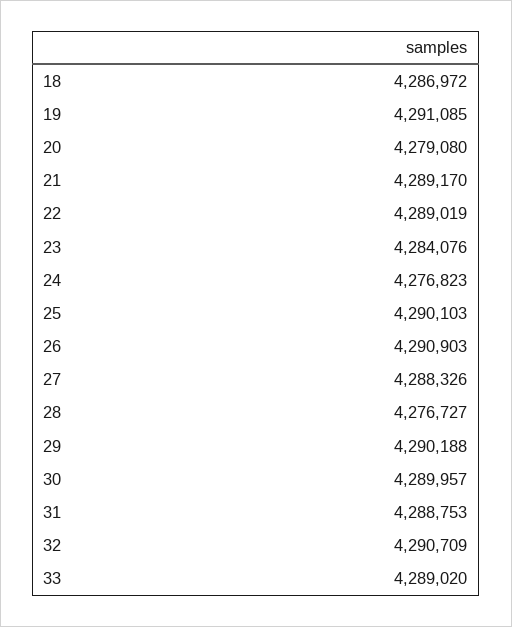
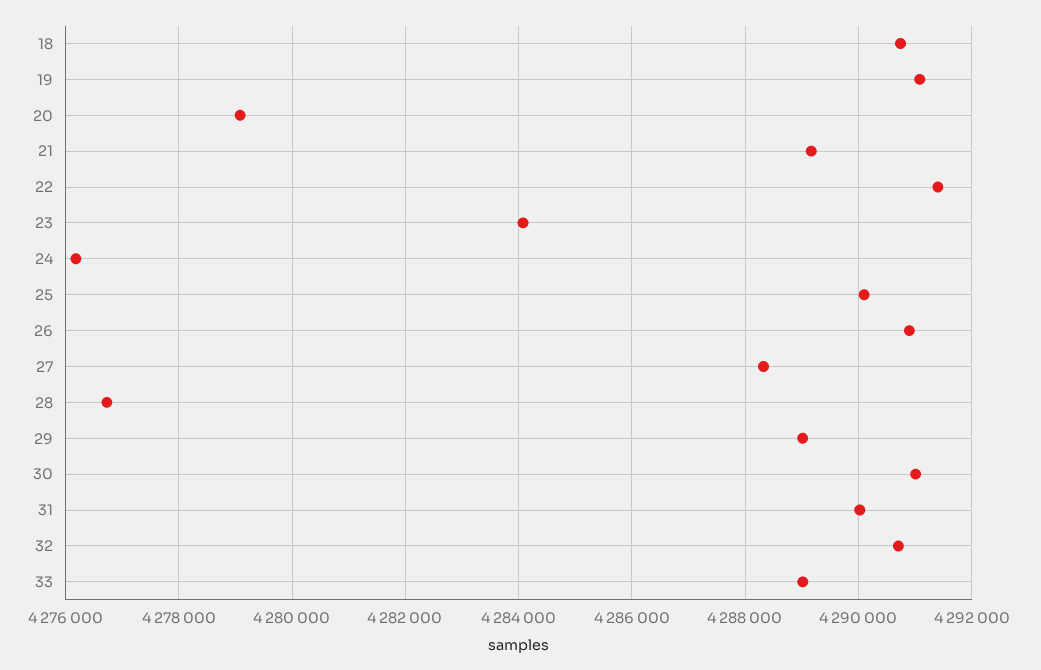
  {
-   "18": 4286972,
+   "18": 4290800,
    "19": 4291085,
    "20": 4279080,
    "21": 4289170,
-   "22": 4289019,
+   "22": 4291400,
    "23": 4284076,
-   "24": 4276823,
+   "24": 4276200,
    "25": 4290103,
    "26": 4290903,
    "27": 4288326,
    "28": 4276727,
-   "29": 4290188,
+   "29": 4289000,
-   "30": 4289957,
+   "30": 4291000,
-   "31": 4288753,
+   "31": 4290000,
    "32": 4290709,
    "33": 4289020
  }

